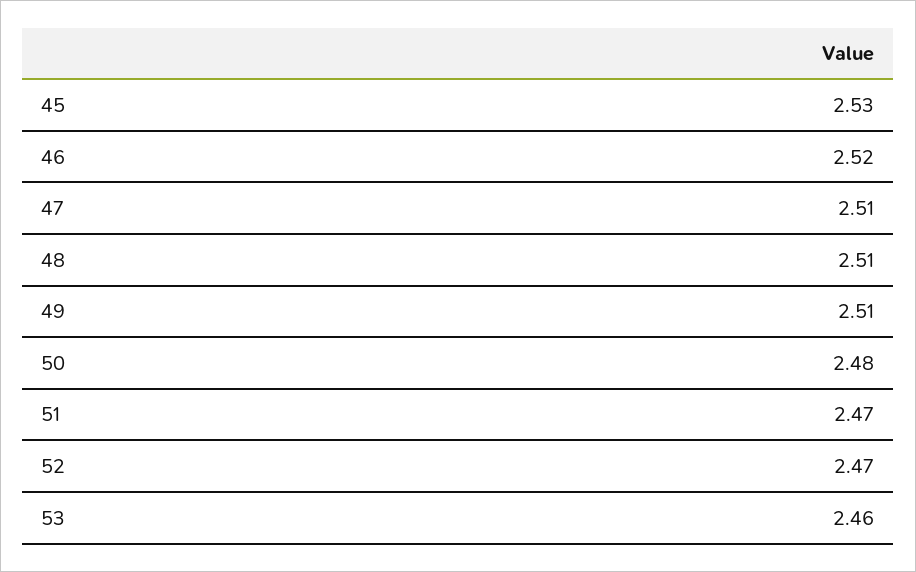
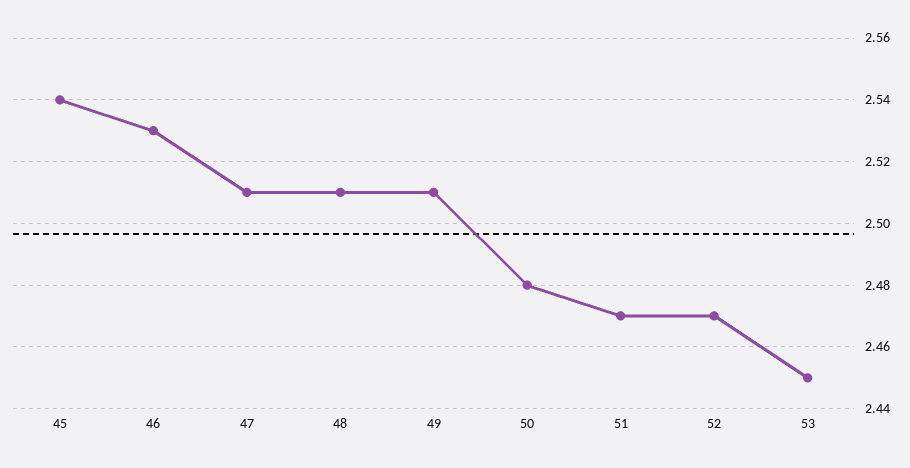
  {
-   "45": 2.53,
+   "45": 2.54,
-   "46": 2.52,
+   "46": 2.53,
    "47": 2.51,
    "48": 2.51,
    "49": 2.51,
    "50": 2.48,
    "51": 2.47,
    "52": 2.47,
-   "53": 2.46
+   "53": 2.45
  }

